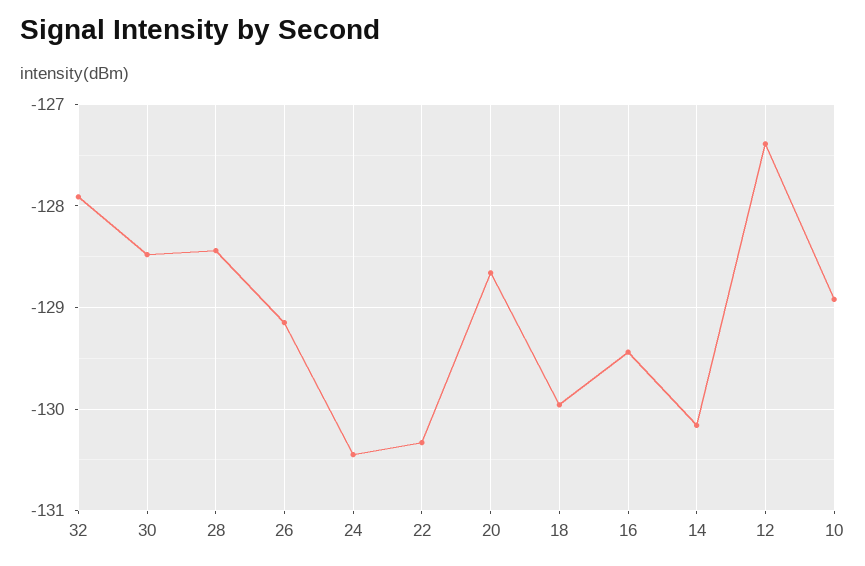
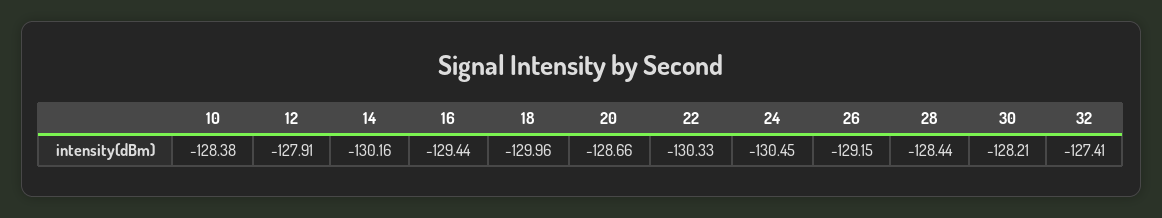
  {
-   "32": -127.9,
+   "32": -127.41,
-   "30": -128.5,
+   "30": -128.21,
    "28": -128.44,
    "26": -129.15,
    "24": -130.45,
    "22": -130.33,
    "20": -128.66,
    "18": -129.96,
    "16": -129.44,
    "14": -130.16,
-   "12": -127.4,
+   "12": -127.91,
-   "10": -128.9
+   "10": -128.38
  }

